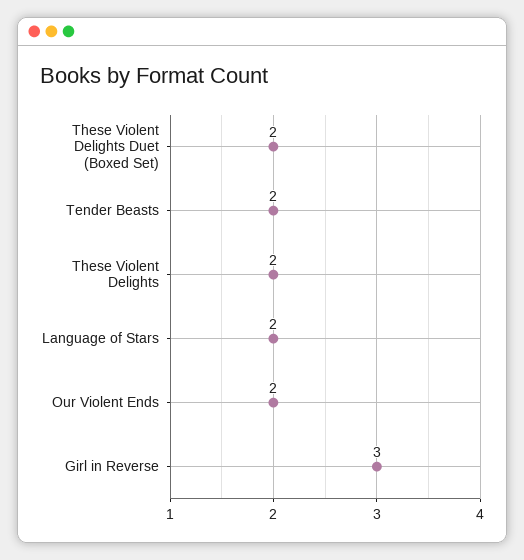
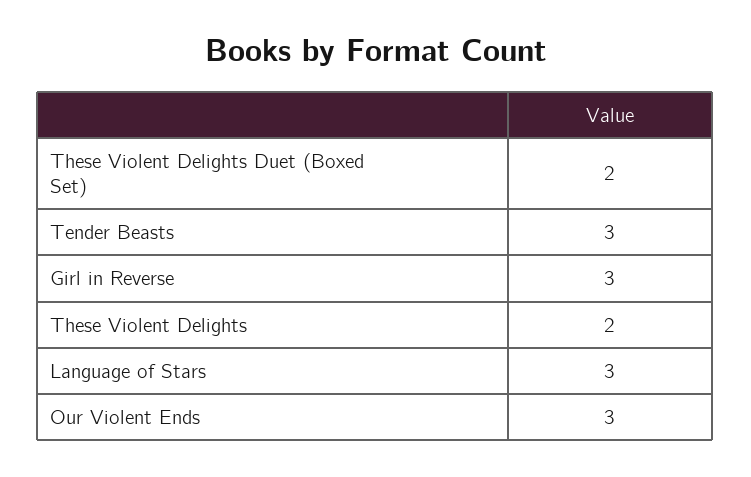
  {
    "These Violent Delights Duet (Boxed Set)": 2,
-   "Tender Beasts": 2,
+   "Tender Beasts": 3,
    "These Violent Delights": 2,
-   "Language of Stars": 2,
+   "Language of Stars": 3,
-   "Our Violent Ends": 2,
+   "Our Violent Ends": 3,
    "Girl in Reverse": 3
  }

